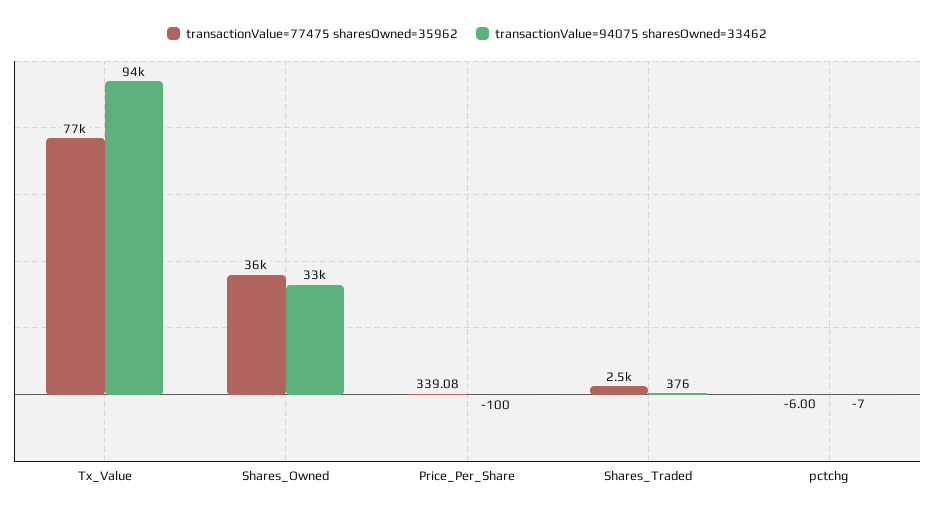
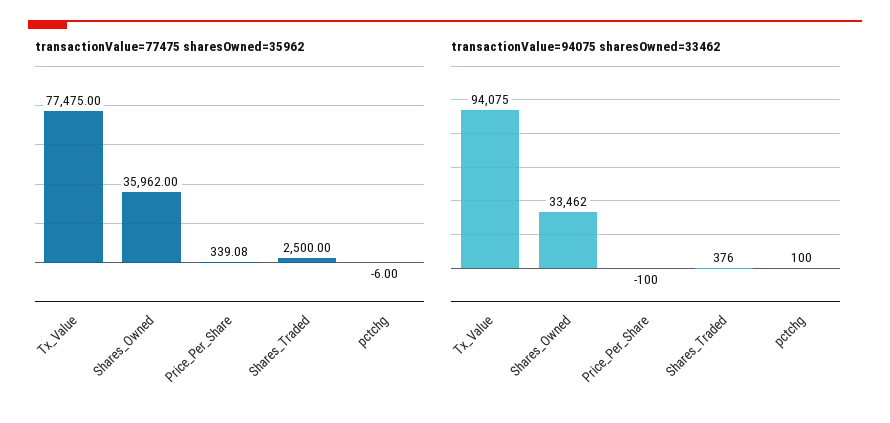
  {
    "transactionValue=77475 sharesOwned=35962": {
      "Tx_Value": 77475,
      "Shares_Owned": 35962,
      "Price_Per_Share": 339.08,
      "Shares_Traded": 2500,
      "pctchg": -6
    },
    "transactionValue=94075 sharesOwned=33462": {
      "Tx_Value": 94075,
      "Shares_Owned": 33462,
      "Price_Per_Share": -100,
      "Shares_Traded": 376,
-     "pctchg": -7
+     "pctchg": 100
    }
  }

